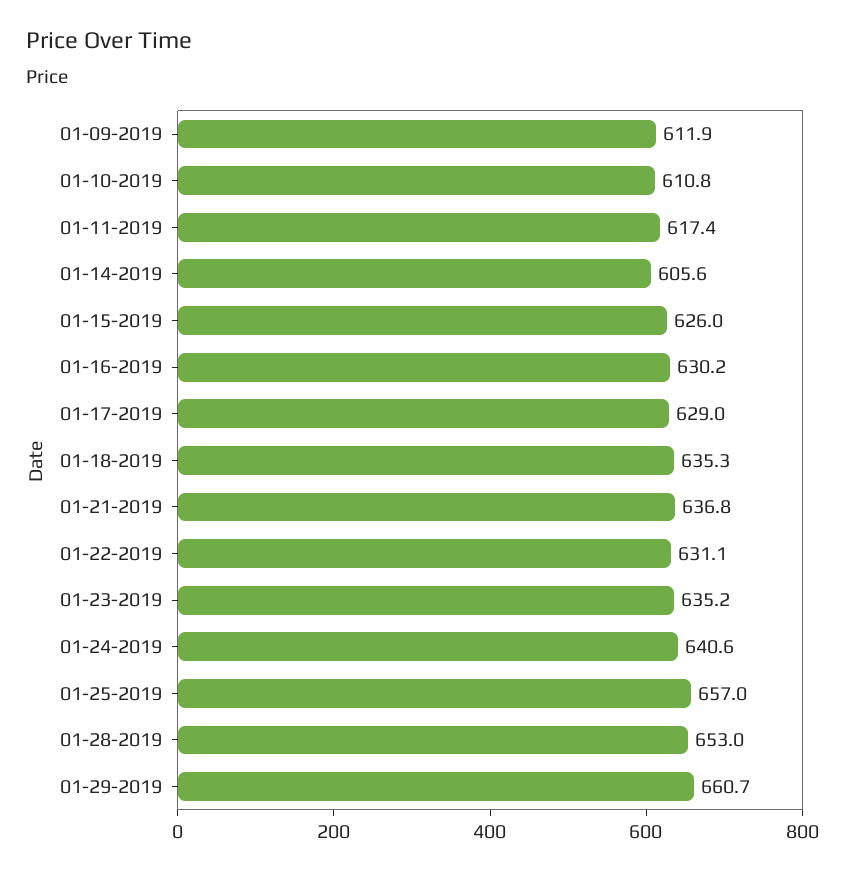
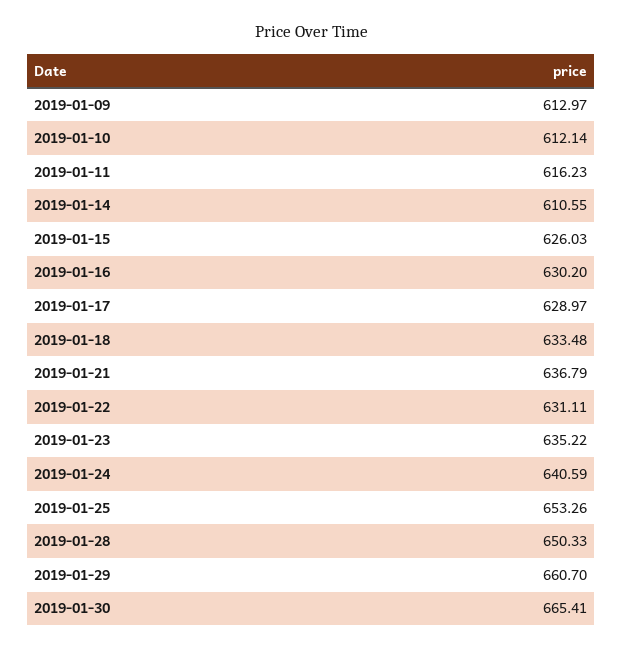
  {
-   "01-09-2019": 611.9,
+   "01-09-2019": 612.97,
-   "01-10-2019": 610.8,
+   "01-10-2019": 612.14,
-   "01-11-2019": 617.4,
+   "01-11-2019": 616.23,
-   "01-14-2019": 605.6,
+   "01-14-2019": 610.55,
    "01-15-2019": 626.03,
    "01-16-2019": 630.2,
    "01-17-2019": 628.97,
-   "01-18-2019": 635.3,
+   "01-18-2019": 633.48,
    "01-21-2019": 636.79,
    "01-22-2019": 631.11,
    "01-23-2019": 635.22,
    "01-24-2019": 640.59,
-   "01-25-2019": 657,
+   "01-25-2019": 653.26,
-   "01-28-2019": 653,
+   "01-28-2019": 650.33,
-   "01-29-2019": 660.7
+   "01-29-2019": 660.7,
+   "2019-01-30": 665.41
  }

